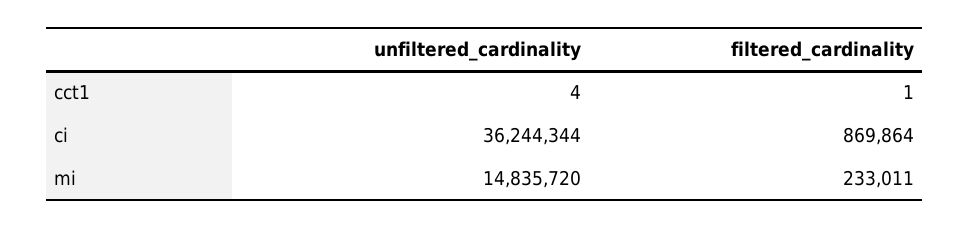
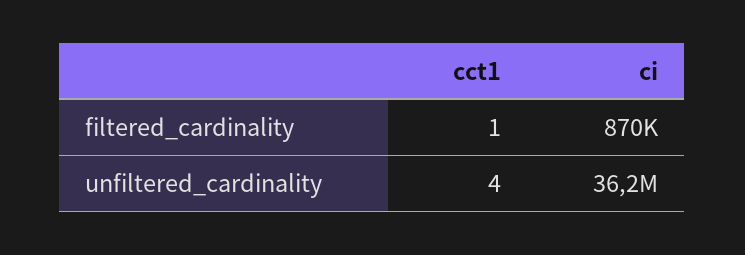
  {
    "unfiltered_cardinality": {
      "cct1": 4,
-     "ci": 36244344,
+     "ci": 36244344
-     "mi": 14835720
    },
    "filtered_cardinality": {
      "cct1": 1,
-     "ci": 869864,
+     "ci": 869864
-     "mi": 233011
    }
  }

